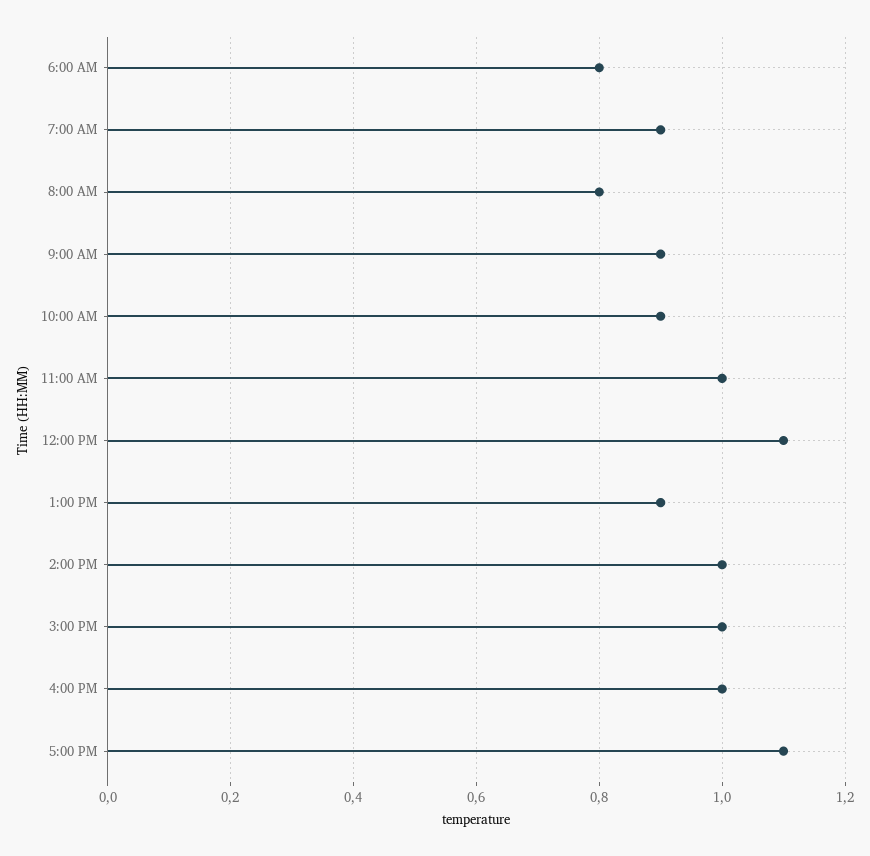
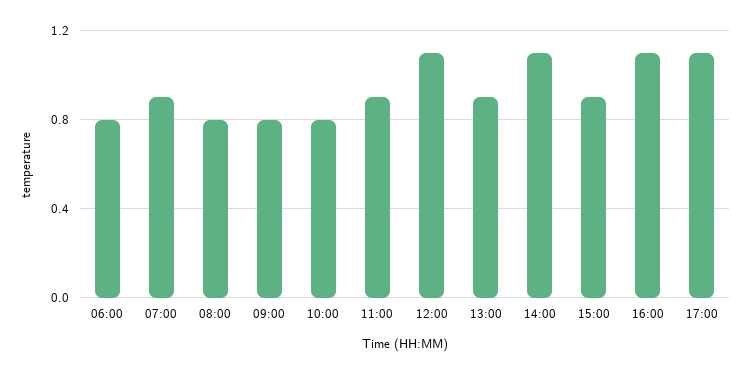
  {
    "6:00 AM": 0.8,
    "7:00 AM": 0.9,
    "8:00 AM": 0.8,
-   "9:00 AM": 0.9,
+   "9:00 AM": 0.8,
-   "10:00 AM": 0.9,
+   "10:00 AM": 0.8,
-   "11:00 AM": 1,
+   "11:00 AM": 0.9,
    "12:00 PM": 1.1,
    "1:00 PM": 0.9,
-   "2:00 PM": 1,
+   "2:00 PM": 1.1,
-   "3:00 PM": 1,
+   "3:00 PM": 0.9,
-   "4:00 PM": 1,
+   "4:00 PM": 1.1,
    "5:00 PM": 1.1
  }

